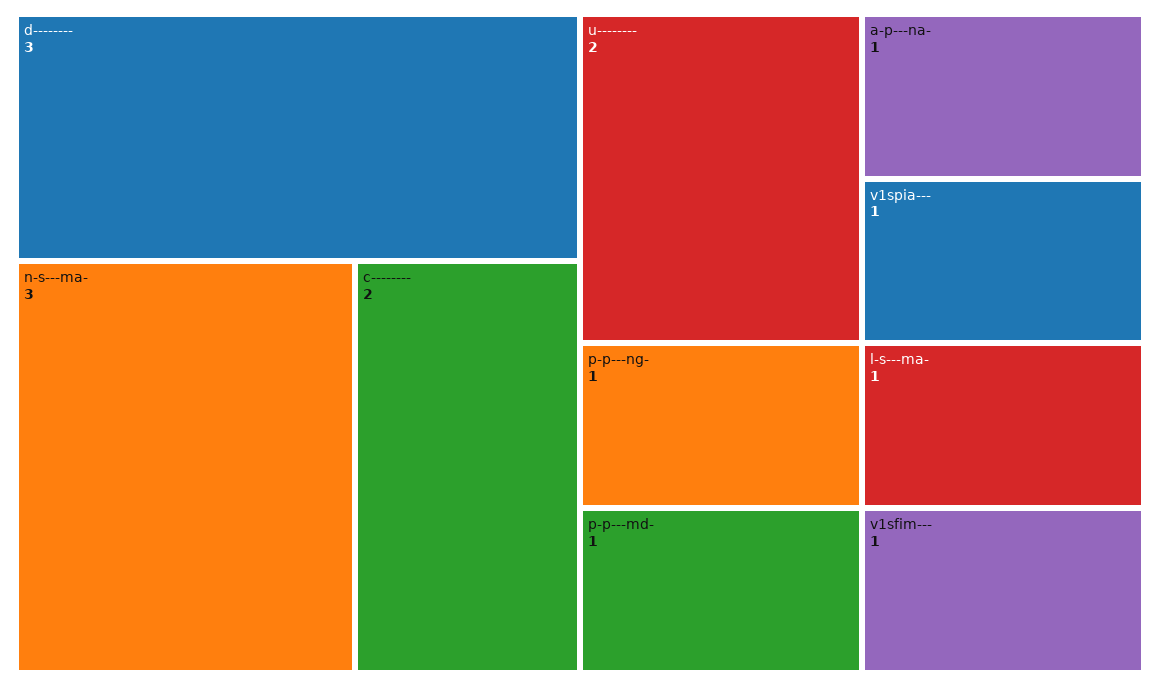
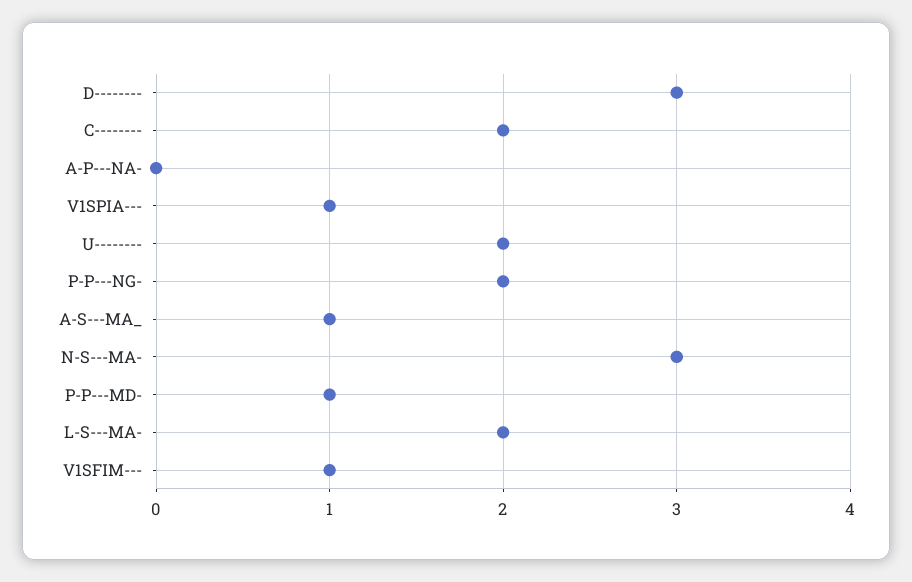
  {
    "d--------": 3,
    "n-s---ma-": 3,
    "c--------": 2,
    "u--------": 2,
-   "a-p---na-": 1,
+   "a-p---na-": 0,
    "v1spia---": 1,
-   "p-p---ng-": 1,
+   "p-p---ng-": 2,
    "p-p---md-": 1,
-   "l-s---ma-": 1,
+   "l-s---ma-": 2,
-   "v1sfim---": 1
+   "v1sfim---": 1,
+   "A-S---MA_": 1
  }

